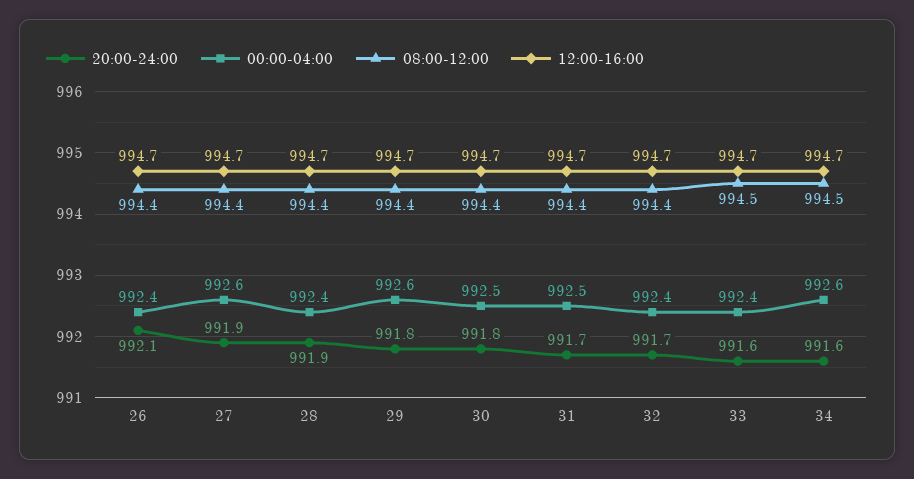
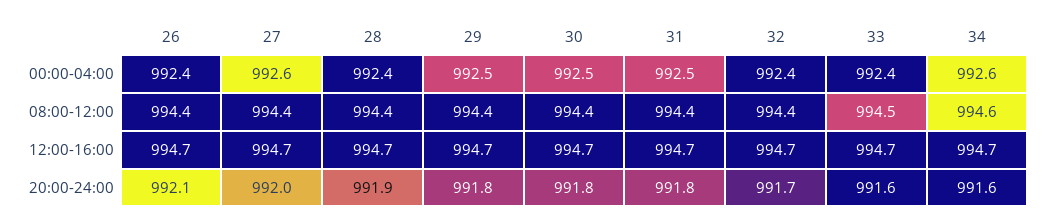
  {
    "20:00-24:00": {
      "26": 992.1,
-     "27": 991.9,
+     "27": 992,
      "28": 991.9,
      "29": 991.8,
      "30": 991.8,
-     "31": 991.7,
+     "31": 991.8,
      "32": 991.7,
      "33": 991.6,
      "34": 991.6
    },
    "00:00-04:00": {
      "26": 992.4,
      "27": 992.6,
      "28": 992.4,
-     "29": 992.6,
+     "29": 992.5,
      "30": 992.5,
      "31": 992.5,
      "32": 992.4,
      "33": 992.4,
      "34": 992.6
    },
    "08:00-12:00": {
      "26": 994.4,
      "27": 994.4,
      "28": 994.4,
      "29": 994.4,
      "30": 994.4,
      "31": 994.4,
      "32": 994.4,
      "33": 994.5,
-     "34": 994.5
+     "34": 994.6
    },
    "12:00-16:00": {
      "26": 994.7,
      "27": 994.7,
      "28": 994.7,
      "29": 994.7,
      "30": 994.7,
      "31": 994.7,
      "32": 994.7,
      "33": 994.7,
      "34": 994.7
    }
  }

